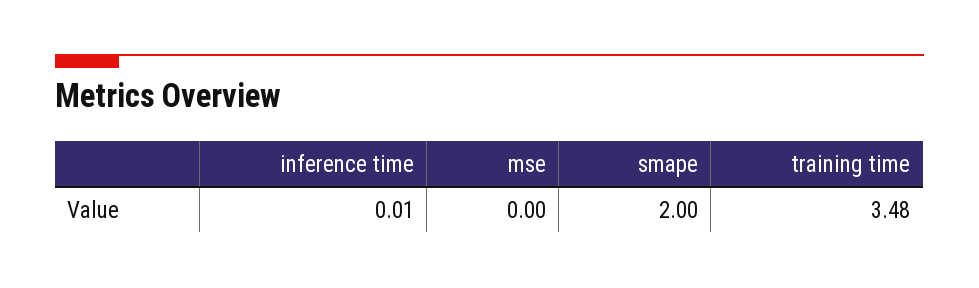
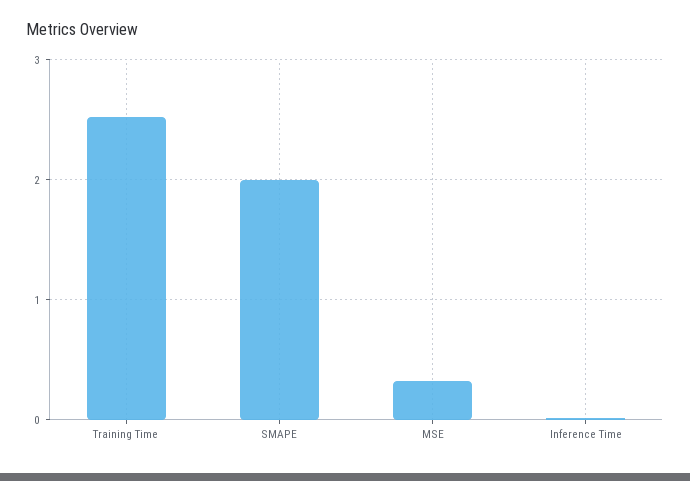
  {
    "inference time": 0.01,
-   "mse": 0,
+   "mse": 0.3,
    "smape": 2,
-   "training time": 3.48
+   "training time": 2.5
  }

